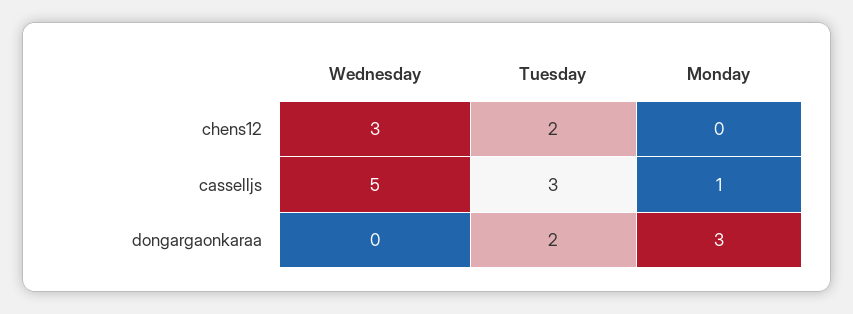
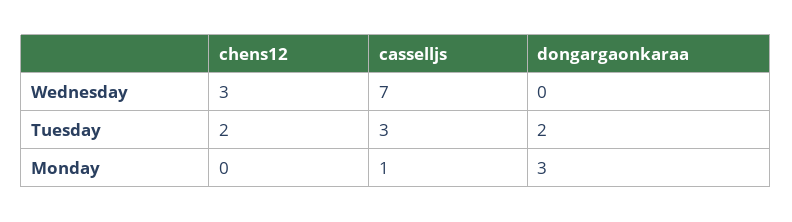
  {
    "Wednesday": {
      "chens12": 3,
-     "casselljs": 5,
+     "casselljs": 7,
      "dongargaonkaraa": 0
    },
    "Tuesday": {
      "chens12": 2,
      "casselljs": 3,
      "dongargaonkaraa": 2
    },
    "Monday": {
      "chens12": 0,
      "casselljs": 1,
      "dongargaonkaraa": 3
    }
  }

